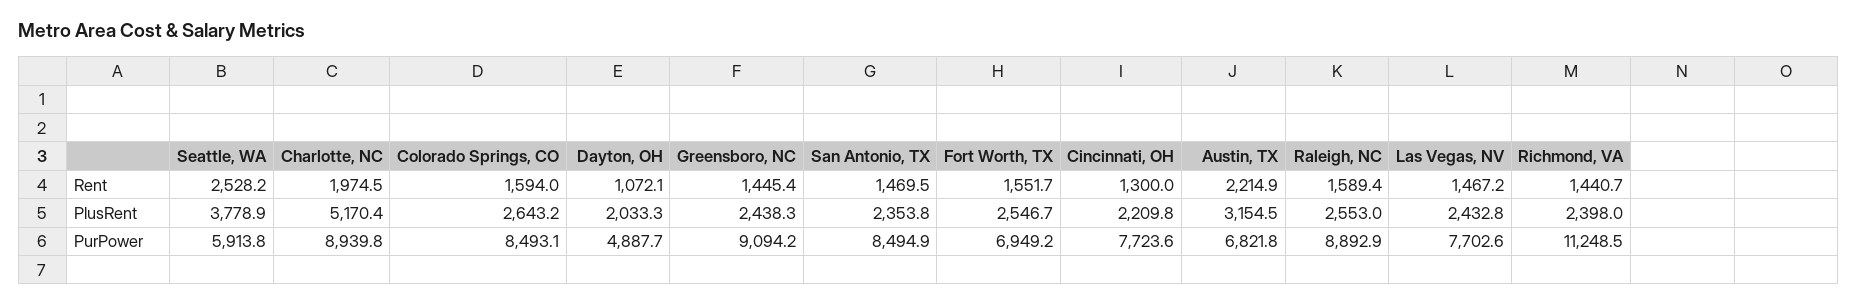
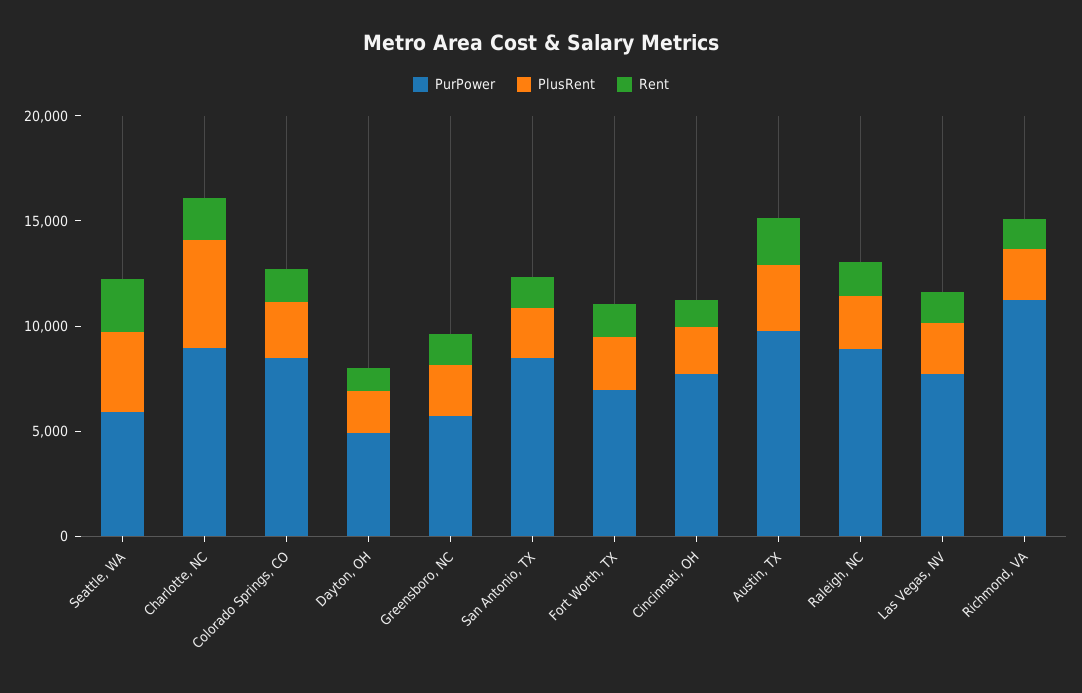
  {
    "Rent": {
      "Seattle, WA": 2528.2,
      "Charlotte, NC": 1974.5,
      "Colorado Springs, CO": 1594,
      "Dayton, OH": 1072.1,
      "Greensboro, NC": 1445.4,
      "San Antonio, TX": 1469.5,
      "Fort Worth, TX": 1551.7,
      "Cincinnati, OH": 1300,
      "Austin, TX": 2214.9,
      "Raleigh, NC": 1589.4,
      "Las Vegas, NV": 1467.2,
      "Richmond, VA": 1440.7
    },
    "PlusRent": {
      "Seattle, WA": 3778.9,
      "Charlotte, NC": 5170.4,
      "Colorado Springs, CO": 2643.2,
      "Dayton, OH": 2033.3,
      "Greensboro, NC": 2438.3,
      "San Antonio, TX": 2353.8,
      "Fort Worth, TX": 2546.7,
      "Cincinnati, OH": 2209.8,
      "Austin, TX": 3154.5,
      "Raleigh, NC": 2553,
      "Las Vegas, NV": 2432.8,
      "Richmond, VA": 2398
    },
    "PurPower": {
      "Seattle, WA": 5913.8,
      "Charlotte, NC": 8939.8,
      "Colorado Springs, CO": 8493.1,
      "Dayton, OH": 4887.7,
-     "Greensboro, NC": 9094.2,
+     "Greensboro, NC": 6000,
      "San Antonio, TX": 8494.9,
      "Fort Worth, TX": 6949.2,
      "Cincinnati, OH": 7723.6,
-     "Austin, TX": 6821.8,
+     "Austin, TX": 10000,
      "Raleigh, NC": 8892.9,
      "Las Vegas, NV": 7702.6,
      "Richmond, VA": 11248.5
    }
  }

